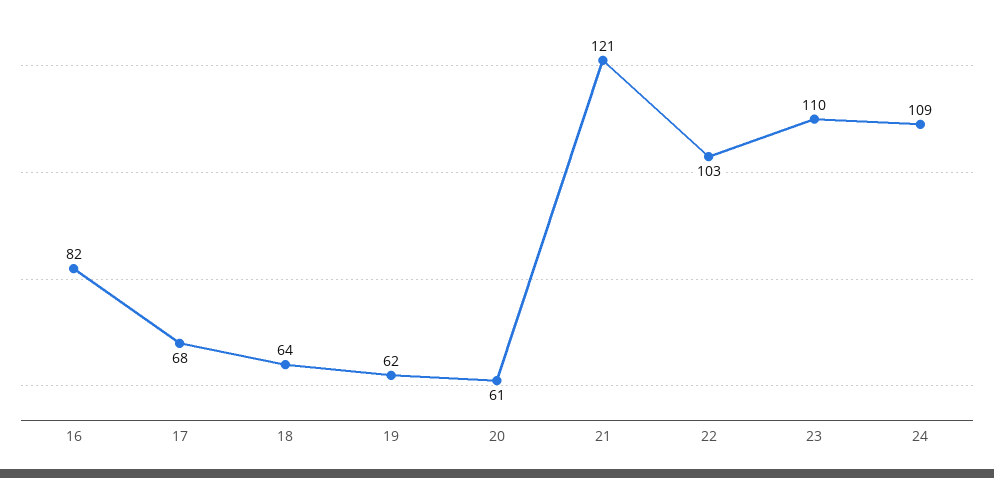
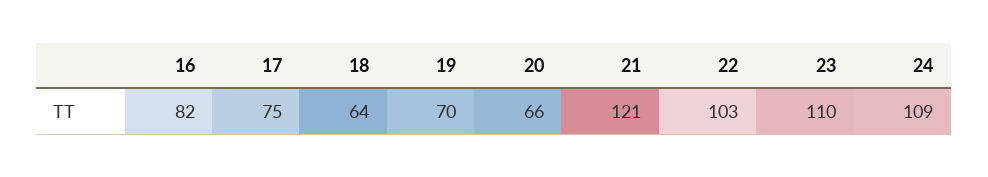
  {
    "16": 82,
-   "17": 68,
+   "17": 75,
    "18": 64,
-   "19": 62,
+   "19": 70,
-   "20": 61,
+   "20": 66,
    "21": 121,
    "22": 103,
    "23": 110,
    "24": 109
  }

